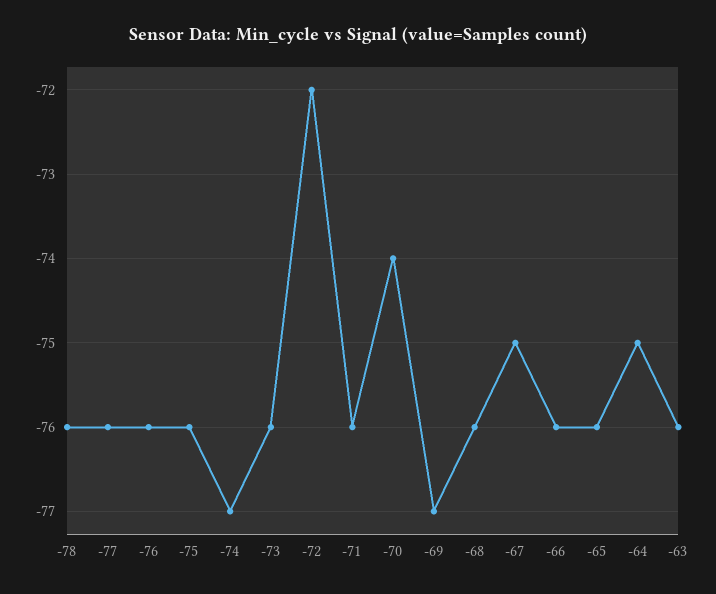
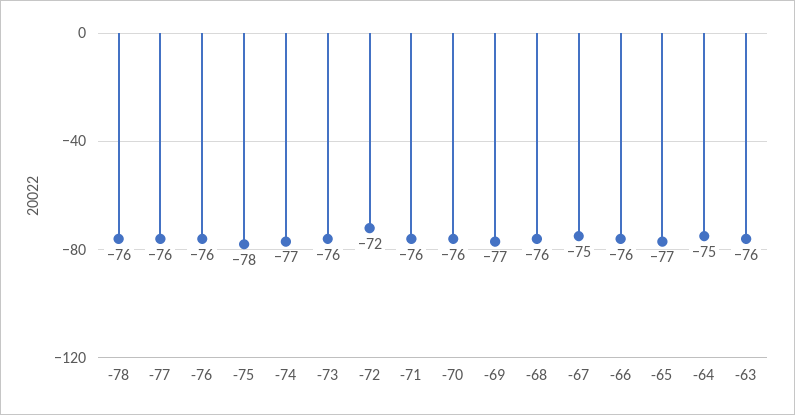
  {
    "-78": -76,
    "-77": -76,
    "-76": -76,
-   "-75": -76,
+   "-75": -78,
    "-74": -77,
    "-73": -76,
    "-72": -72,
    "-71": -76,
-   "-70": -74,
+   "-70": -76,
    "-69": -77,
    "-68": -76,
    "-67": -75,
    "-66": -76,
-   "-65": -76,
+   "-65": -77,
    "-64": -75,
    "-63": -76
  }

